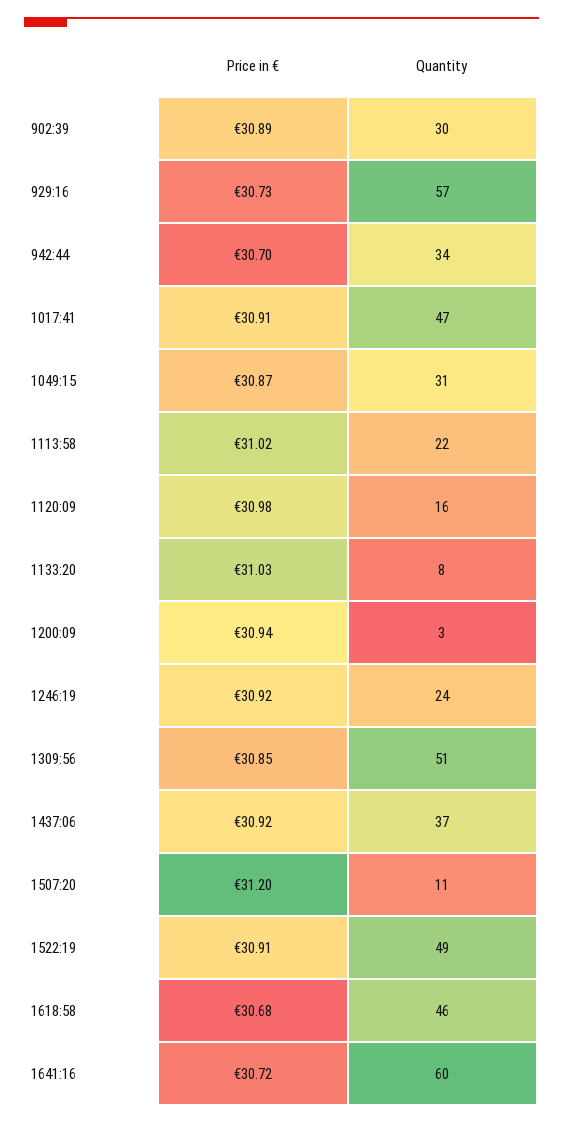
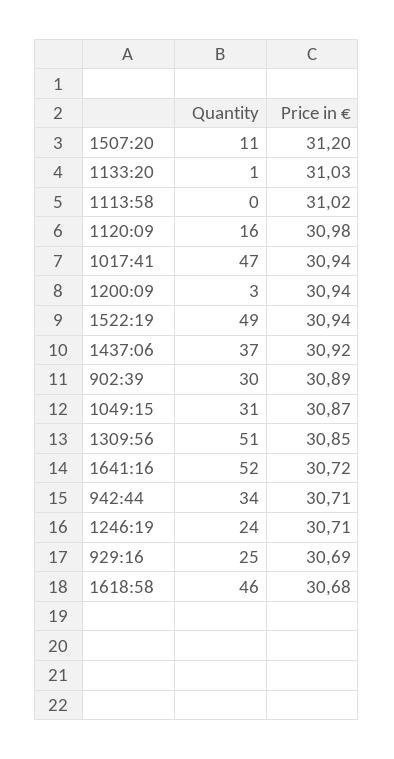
  {
    "Price in €": {
      "902:39": 30.89,
-     "929:16": 30.73,
+     "929:16": 30.69,
-     "942:44": 30.7,
+     "942:44": 30.71,
-     "1017:41": 30.91,
+     "1017:41": 30.94,
      "1049:15": 30.87,
      "1113:58": 31.02,
      "1120:09": 30.98,
      "1133:20": 31.03,
      "1200:09": 30.94,
-     "1246:19": 30.92,
+     "1246:19": 30.71,
      "1309:56": 30.85,
      "1437:06": 30.92,
      "1507:20": 31.2,
-     "1522:19": 30.91,
+     "1522:19": 30.94,
      "1618:58": 30.68,
      "1641:16": 30.72
    },
    "Quantity": {
      "902:39": 30,
-     "929:16": 57,
+     "929:16": 25,
      "942:44": 34,
      "1017:41": 47,
      "1049:15": 31,
-     "1113:58": 22,
+     "1113:58": 0,
      "1120:09": 16,
-     "1133:20": 8,
+     "1133:20": 1,
      "1200:09": 3,
      "1246:19": 24,
      "1309:56": 51,
      "1437:06": 37,
      "1507:20": 11,
      "1522:19": 49,
      "1618:58": 46,
-     "1641:16": 60
+     "1641:16": 52
    }
  }

